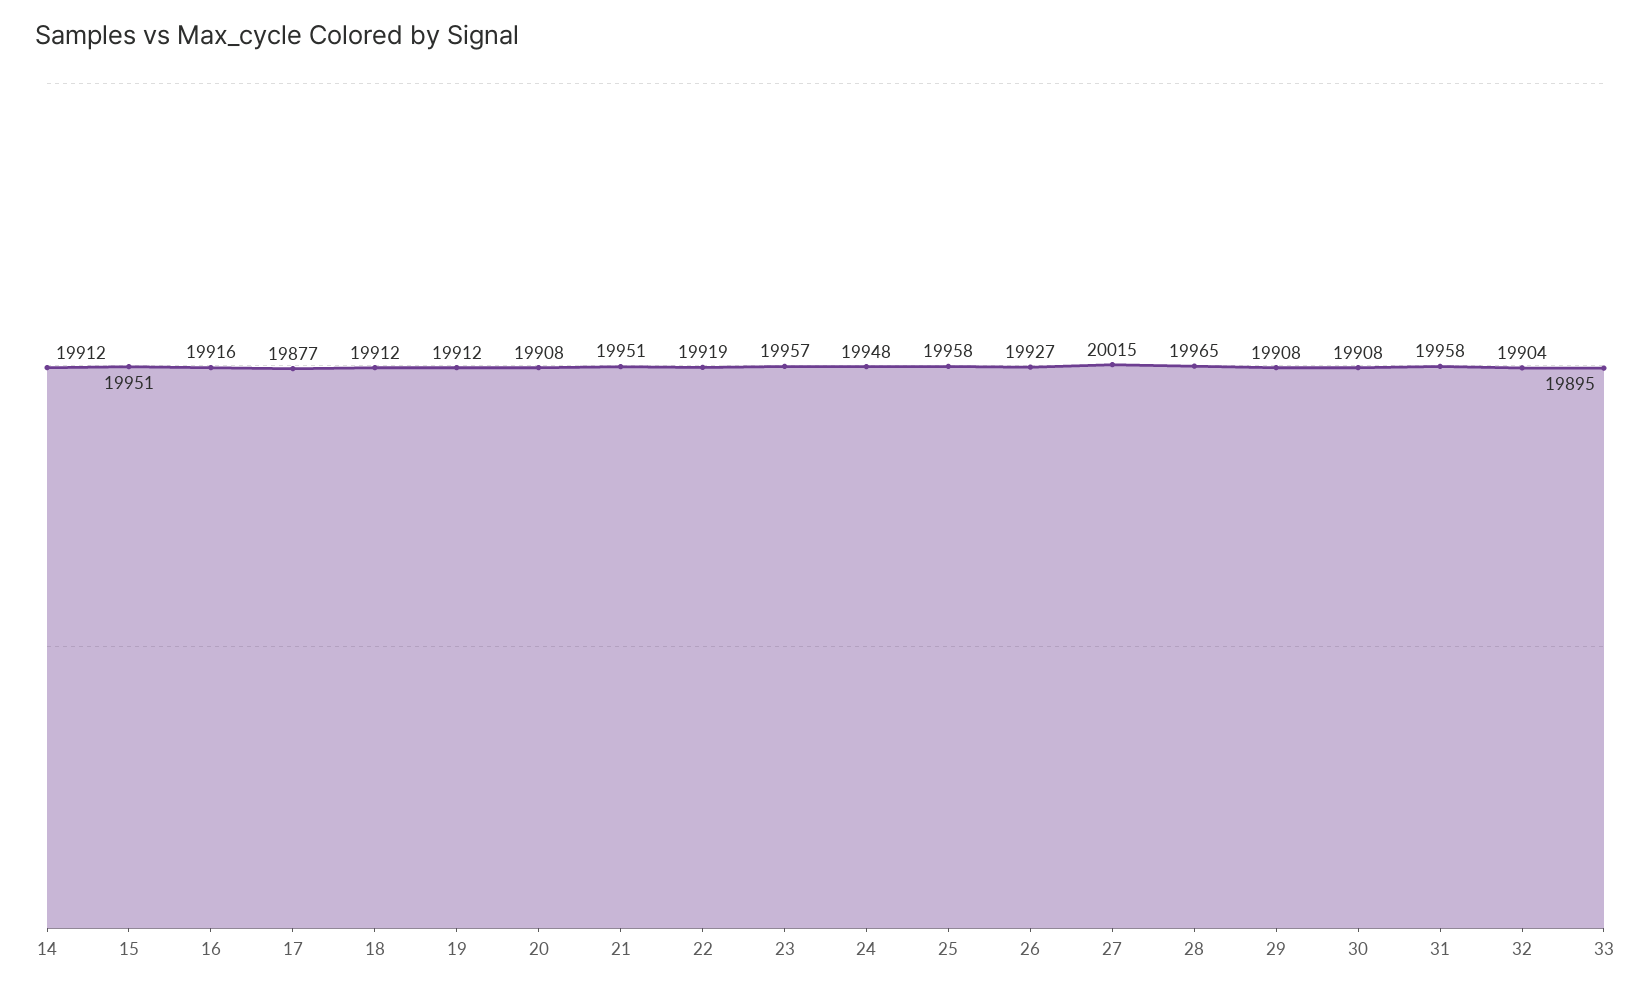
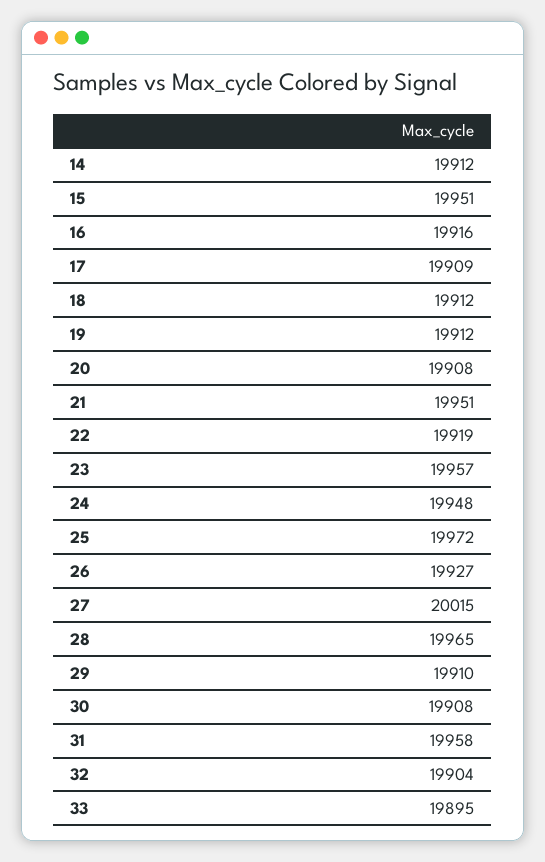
  {
    "14": 19912,
    "15": 19951,
    "16": 19916,
-   "17": 19877,
+   "17": 19909,
    "18": 19912,
    "19": 19912,
    "20": 19908,
    "21": 19951,
    "22": 19919,
    "23": 19957,
    "24": 19948,
-   "25": 19958,
+   "25": 19972,
    "26": 19927,
    "27": 20015,
    "28": 19965,
-   "29": 19908,
+   "29": 19910,
    "30": 19908,
    "31": 19958,
    "32": 19904,
    "33": 19895
  }

